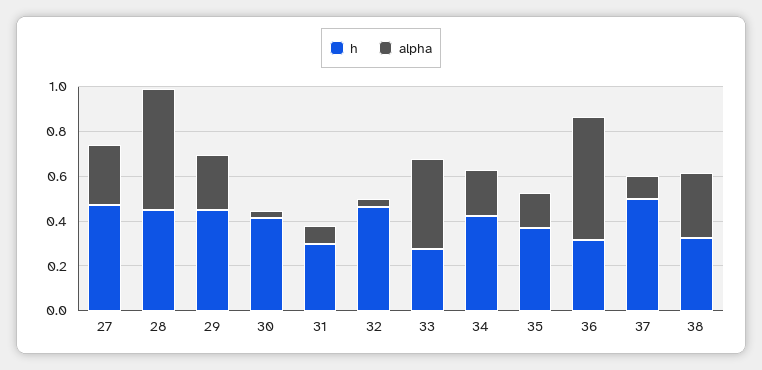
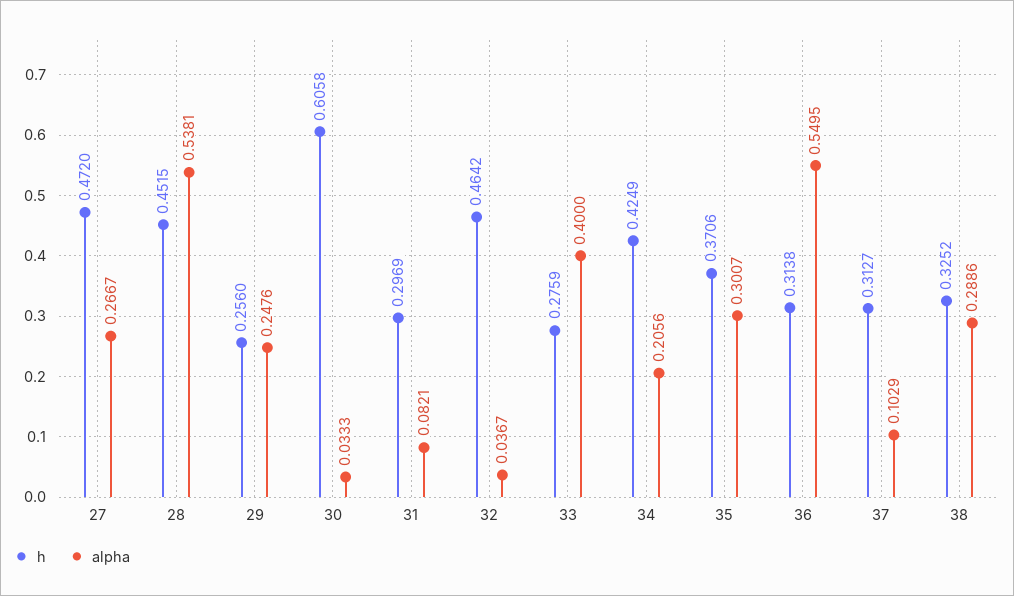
  {
    "h": {
      "27": 0.472,
      "28": 0.4515,
-     "29": 0.45,
+     "29": 0.256,
-     "30": 0.4,
+     "30": 0.6058,
      "31": 0.2969,
      "32": 0.4642,
      "33": 0.2759,
      "34": 0.4249,
      "35": 0.3706,
      "36": 0.3138,
-     "37": 0.5,
+     "37": 0.3127,
      "38": 0.3252
    },
    "alpha": {
      "27": 0.2667,
      "28": 0.5381,
      "29": 0.2476,
      "30": 0.0333,
      "31": 0.0821,
      "32": 0.0367,
      "33": 0.4,
      "34": 0.2056,
-     "35": 0.15,
+     "35": 0.3007,
      "36": 0.5495,
      "37": 0.1029,
      "38": 0.2886
    }
  }

